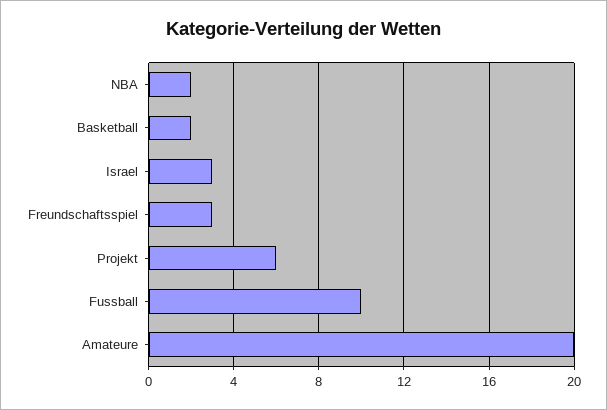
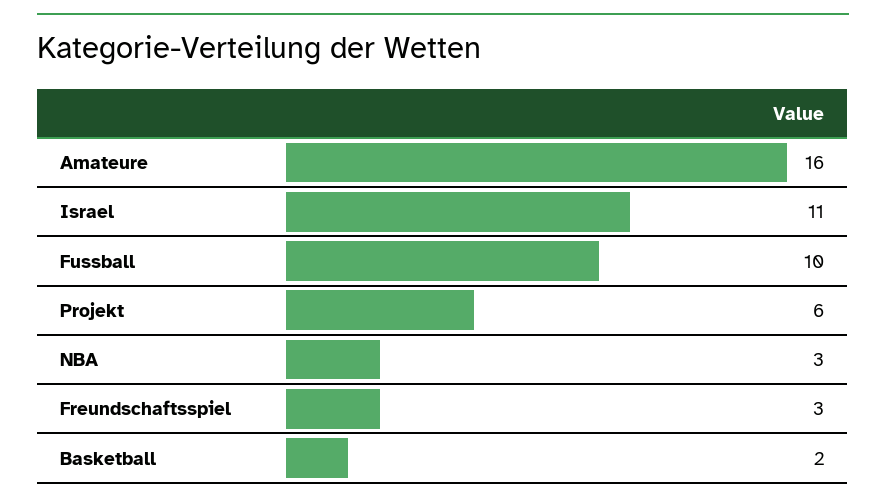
  {
-   "NBA": 2,
+   "NBA": 3,
    "Basketball": 2,
-   "Israel": 3,
+   "Israel": 11,
    "Freundschaftsspiel": 3,
    "Projekt": 6,
    "Fussball": 10,
-   "Amateure": 20
+   "Amateure": 16
  }

